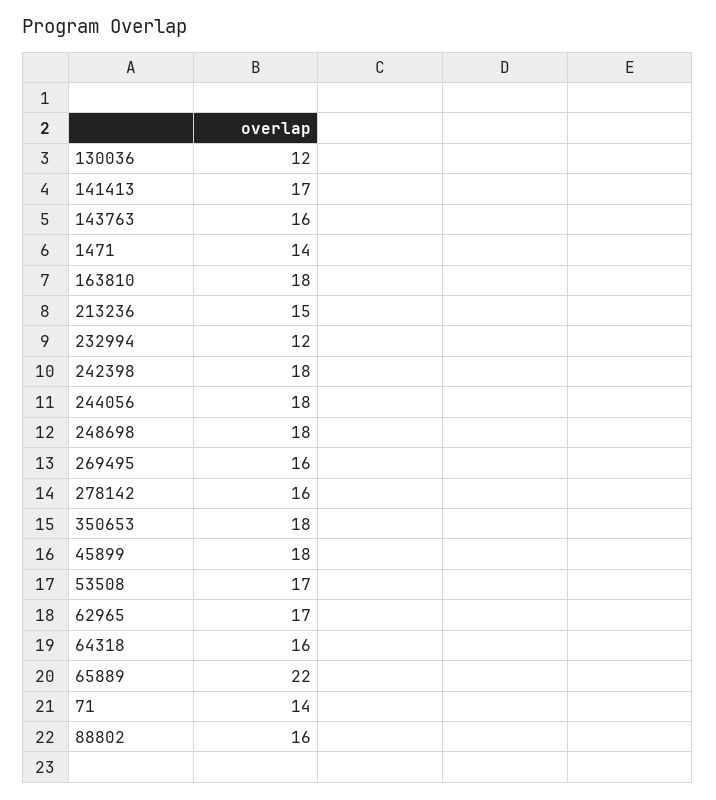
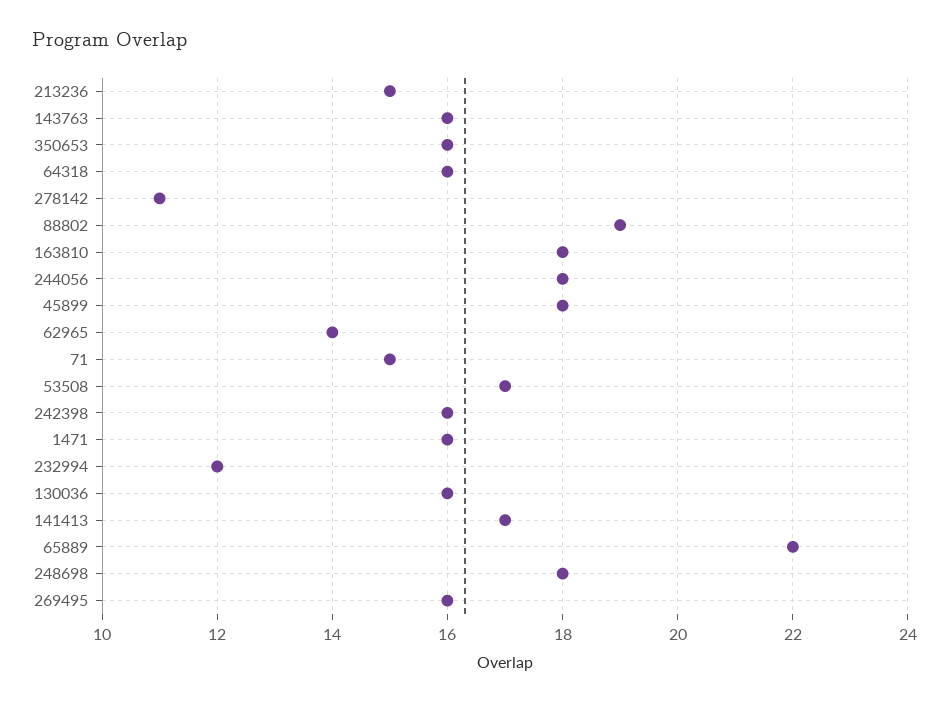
  {
-   "130036": 12,
+   "130036": 16,
    "141413": 17,
    "143763": 16,
-   "1471": 14,
+   "1471": 16,
    "163810": 18,
    "213236": 15,
    "232994": 12,
-   "242398": 18,
+   "242398": 16,
    "244056": 18,
    "248698": 18,
    "269495": 16,
-   "278142": 16,
+   "278142": 11,
-   "350653": 18,
+   "350653": 16,
    "45899": 18,
    "53508": 17,
-   "62965": 17,
+   "62965": 14,
    "64318": 16,
    "65889": 22,
-   "71": 14,
+   "71": 15,
-   "88802": 16
+   "88802": 19
  }

